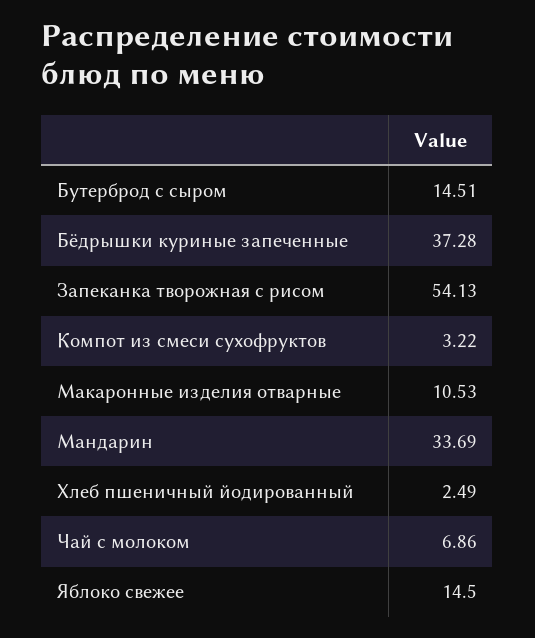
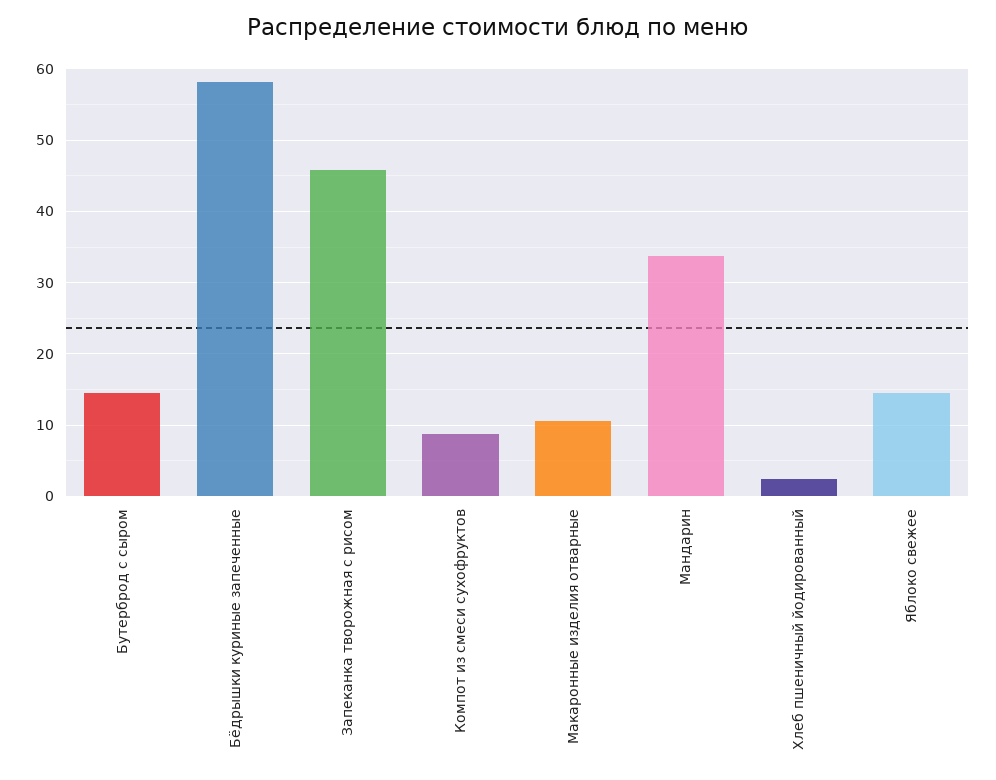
  {
    "Бутерброд с сыром": 14.51,
-   "Бёдрышки куриные запеченные": 37.28,
+   "Бёдрышки куриные запеченные": 58,
-   "Запеканка творожная с рисом": 54.13,
+   "Запеканка творожная с рисом": 46,
-   "Компот из смеси сухофруктов": 3.22,
+   "Компот из смеси сухофруктов": 9,
    "Макаронные изделия отварные": 10.53,
    "Мандарин": 33.69,
    "Хлеб пшеничный йодированный": 2.49,
-   "Чай с молоком": 6.86,
    "Яблоко свежее": 14.5
  }

